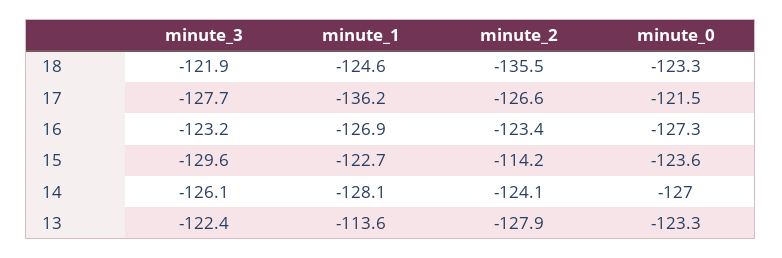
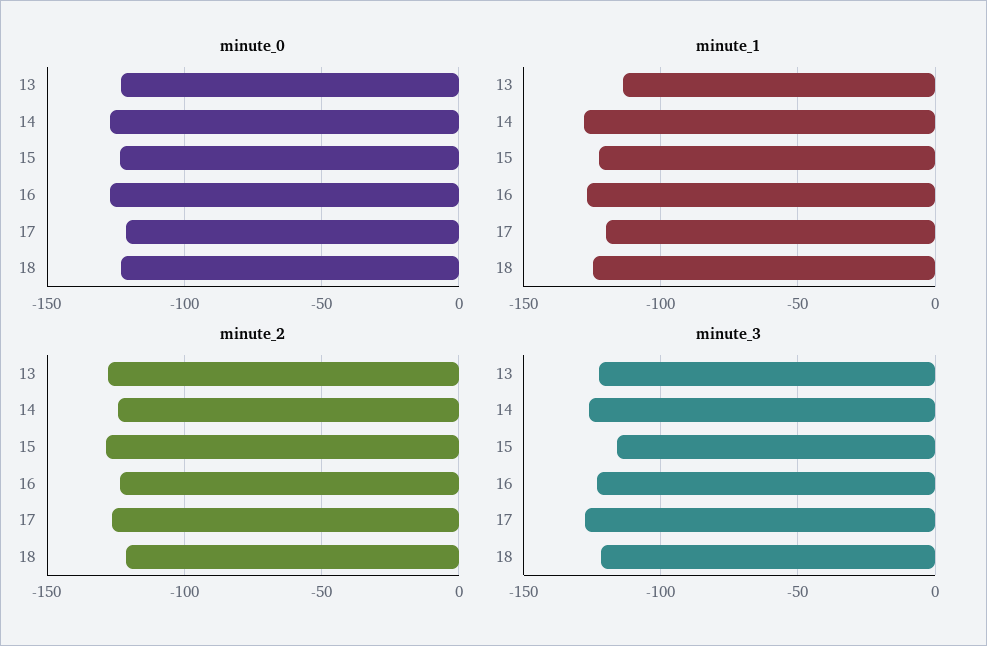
  {
    "minute_3": {
      "18": -121.9,
      "17": -127.7,
      "16": -123.2,
-     "15": -129.6,
+     "15": -115,
      "14": -126.1,
      "13": -122.4
    },
    "minute_1": {
      "18": -124.6,
-     "17": -136.2,
+     "17": -120,
      "16": -126.9,
      "15": -122.7,
      "14": -128.1,
      "13": -113.6
    },
    "minute_2": {
-     "18": -135.5,
+     "18": -120,
      "17": -126.6,
      "16": -123.4,
-     "15": -114.2,
+     "15": -130,
      "14": -124.1,
      "13": -127.9
    },
    "minute_0": {
      "18": -123.3,
      "17": -121.5,
      "16": -127.3,
      "15": -123.6,
      "14": -127,
      "13": -123.3
    }
  }

